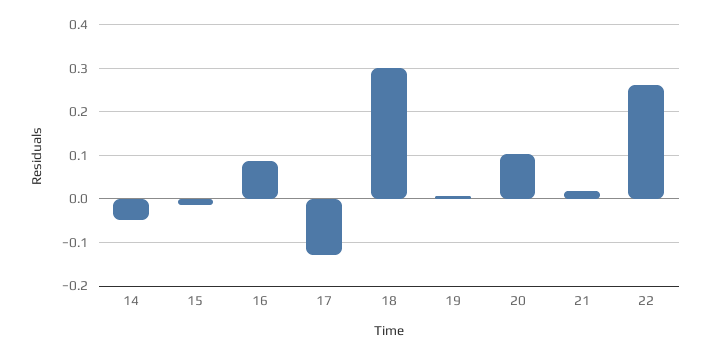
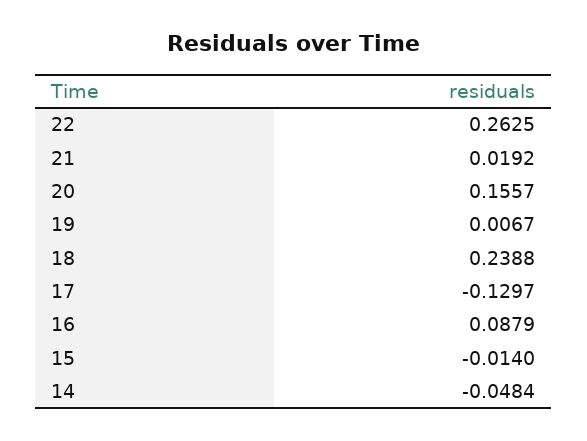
  {
    "14": -0.0484,
    "15": -0.014,
    "16": 0.0879,
    "17": -0.1297,
-   "18": 0.3,
+   "18": 0.2388,
    "19": 0.0067,
-   "20": 0.1,
+   "20": 0.1557,
    "21": 0.0192,
    "22": 0.2625
  }

